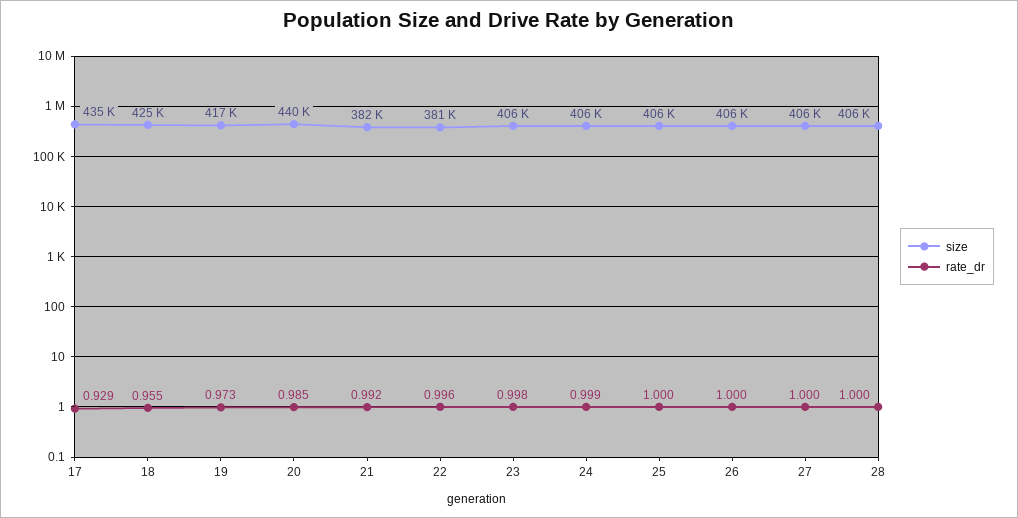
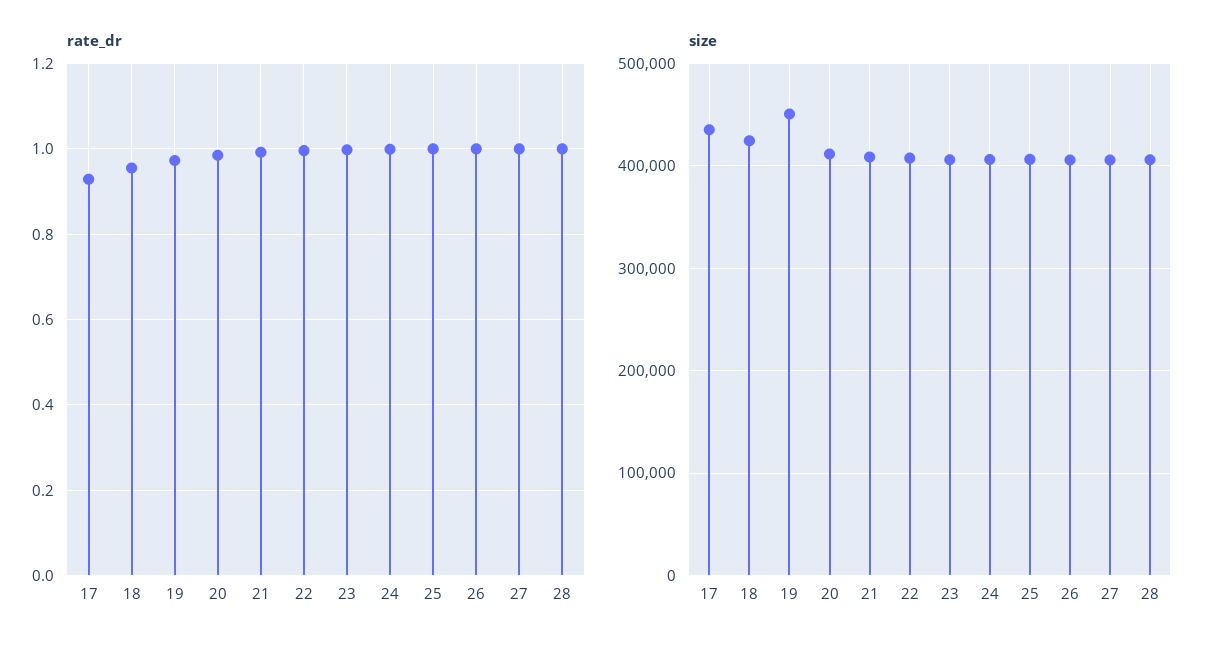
  {
    "size": {
      "17": 435000,
      "18": 425000,
-     "19": 417000,
+     "19": 450000,
-     "20": 440000,
+     "20": 410000,
-     "21": 382000,
+     "21": 410000,
-     "22": 381000,
+     "22": 410000,
      "23": 406000,
      "24": 406000,
      "25": 406000,
      "26": 406000,
      "27": 406000,
      "28": 406000
    },
    "rate_dr": {
      "17": 0.929,
      "18": 0.955,
      "19": 0.973,
      "20": 0.985,
      "21": 0.992,
      "22": 0.996,
      "23": 0.998,
      "24": 0.999,
      "25": 1,
      "26": 1,
      "27": 1,
      "28": 1
    }
  }

